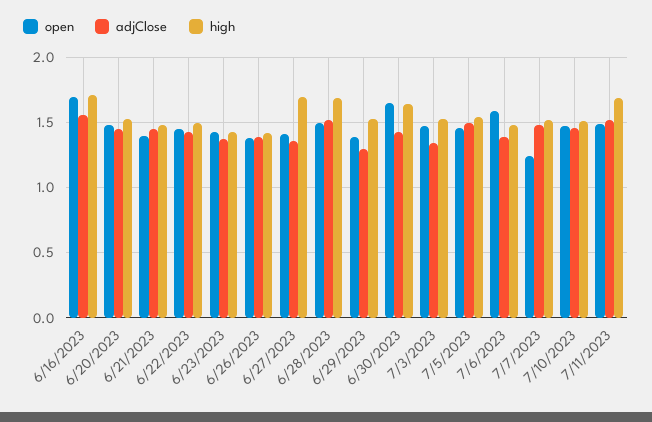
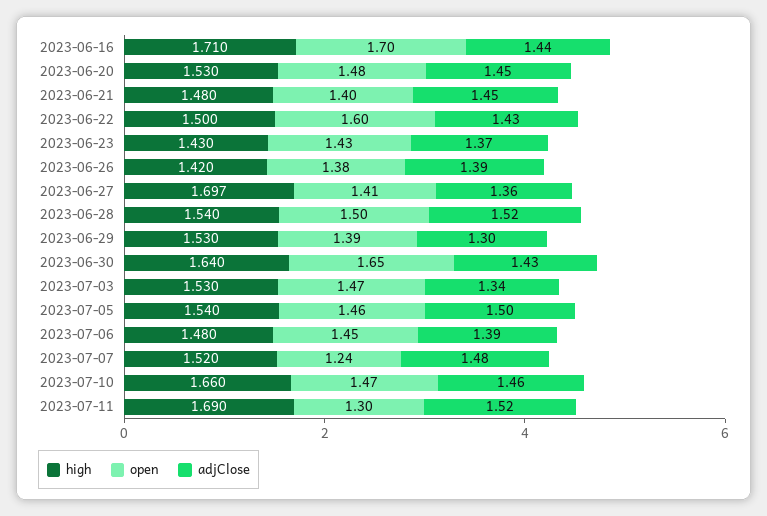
  {
    "open": {
      "6/16/2023": 1.7,
      "6/20/2023": 1.48,
      "6/21/2023": 1.4,
-     "6/22/2023": 1.45,
+     "6/22/2023": 1.6,
      "6/23/2023": 1.43,
      "6/26/2023": 1.38,
      "6/27/2023": 1.41,
      "6/28/2023": 1.5,
      "6/29/2023": 1.39,
      "6/30/2023": 1.65,
      "7/3/2023": 1.47,
      "7/5/2023": 1.46,
-     "7/6/2023": 1.6,
+     "7/6/2023": 1.45,
      "7/7/2023": 1.24,
      "7/10/2023": 1.47,
-     "7/11/2023": 1.5
+     "7/11/2023": 1.3
    },
    "adjClose": {
-     "6/16/2023": 1.55,
+     "6/16/2023": 1.44,
      "6/20/2023": 1.45,
      "6/21/2023": 1.45,
      "6/22/2023": 1.43,
      "6/23/2023": 1.37,
      "6/26/2023": 1.39,
      "6/27/2023": 1.36,
      "6/28/2023": 1.52,
      "6/29/2023": 1.3,
      "6/30/2023": 1.43,
      "7/3/2023": 1.34,
      "7/5/2023": 1.5,
      "7/6/2023": 1.39,
      "7/7/2023": 1.48,
      "7/10/2023": 1.46,
      "7/11/2023": 1.52
    },
    "high": {
      "6/16/2023": 1.71,
      "6/20/2023": 1.53,
      "6/21/2023": 1.48,
      "6/22/2023": 1.5,
      "6/23/2023": 1.43,
      "6/26/2023": 1.42,
      "6/27/2023": 1.697,
-     "6/28/2023": 1.7,
+     "6/28/2023": 1.54,
      "6/29/2023": 1.53,
      "6/30/2023": 1.64,
      "7/3/2023": 1.53,
      "7/5/2023": 1.54,
      "7/6/2023": 1.48,
      "7/7/2023": 1.52,
-     "7/10/2023": 1.5,
+     "7/10/2023": 1.66,
      "7/11/2023": 1.69
    }
  }

